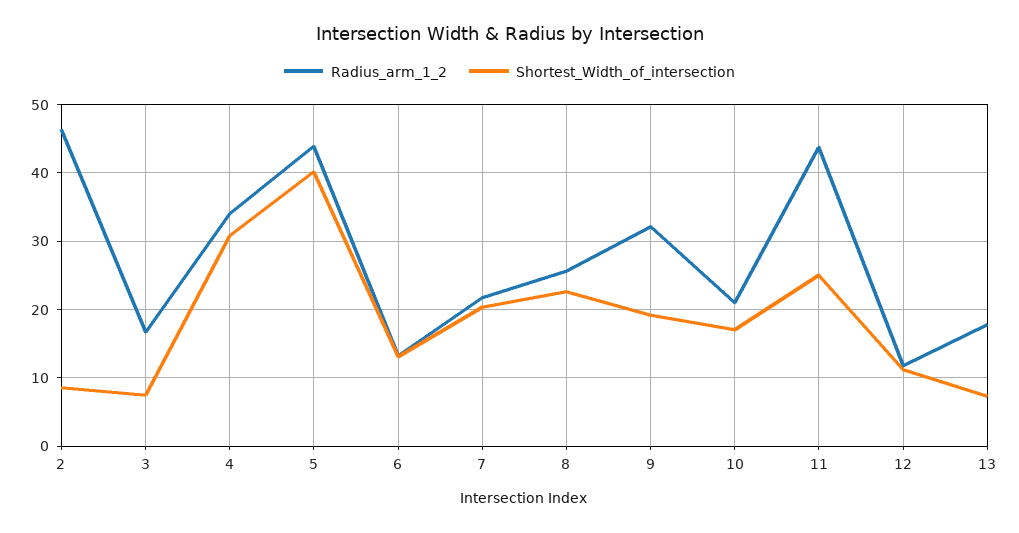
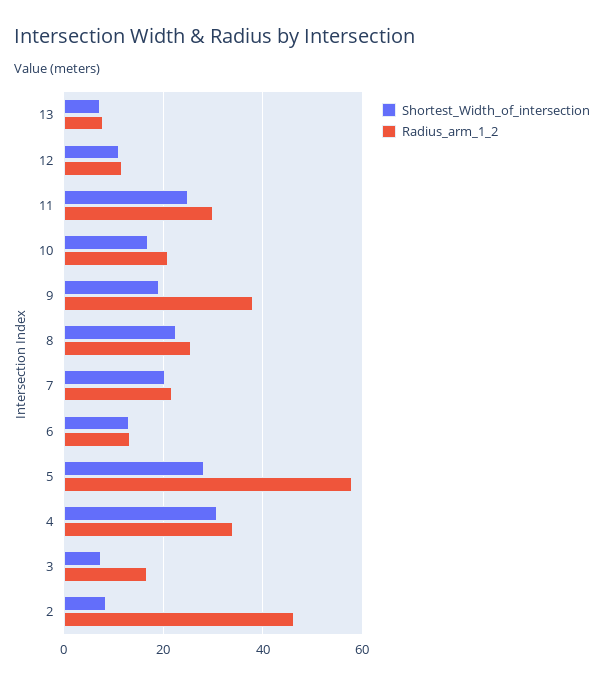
  {
    "Radius_arm_1_2": {
      "2": 46,
      "3": 17,
      "4": 34,
-     "5": 44,
+     "5": 58,
      "6": 13,
      "7": 22,
      "8": 26,
-     "9": 32,
+     "9": 38,
      "10": 21,
-     "11": 44,
+     "11": 30,
      "12": 12,
-     "13": 18
+     "13": 8
    },
    "Shortest_Width_of_intersection": {
      "2": 9,
      "3": 7,
      "4": 31,
-     "5": 40,
+     "5": 28,
      "6": 13,
      "7": 20,
      "8": 23,
      "9": 19,
      "10": 17,
      "11": 25,
      "12": 11,
      "13": 7
    }
  }

